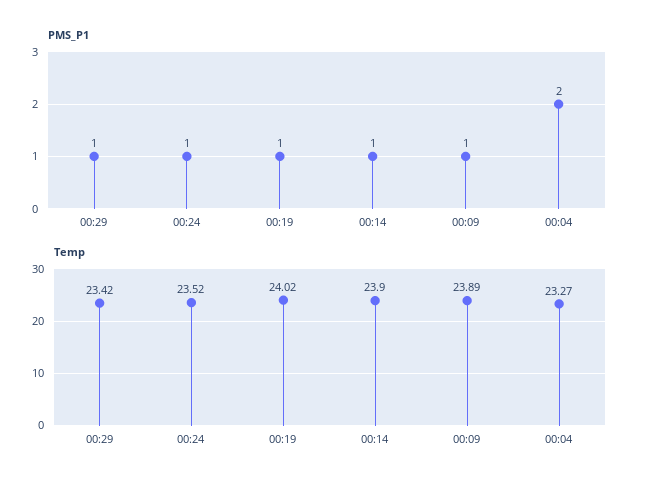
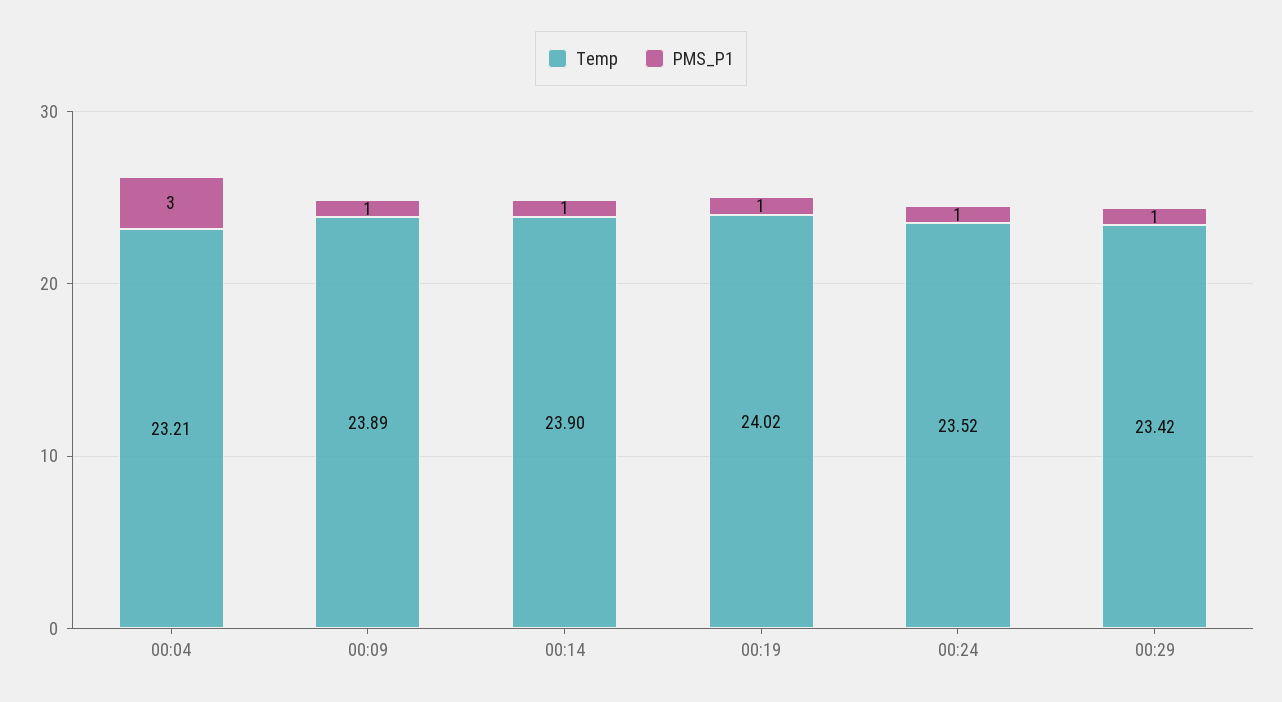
  {
    "PMS_P1": {
      "00:29": 1,
      "00:24": 1,
      "00:19": 1,
      "00:14": 1,
      "00:09": 1,
-     "00:04": 2
+     "00:04": 3
    },
    "Temp": {
      "00:29": 23.42,
      "00:24": 23.52,
      "00:19": 24.02,
      "00:14": 23.9,
      "00:09": 23.89,
-     "00:04": 23.27
+     "00:04": 23.21
    }
  }

